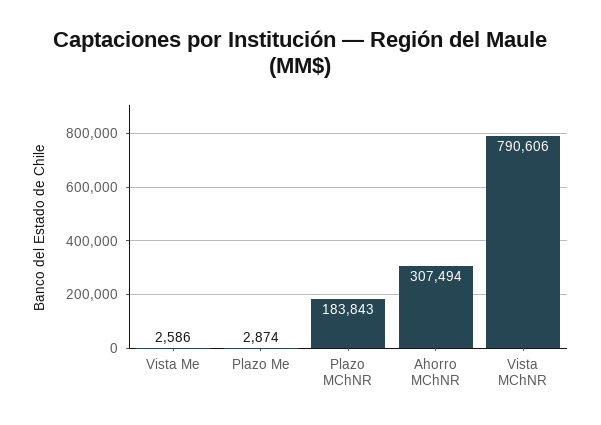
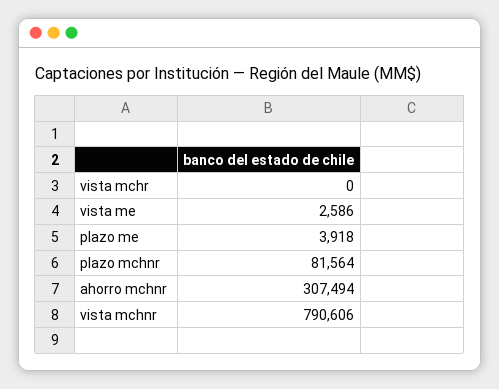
  {
    "Vista Me": 2586,
-   "Plazo Me": 2874,
+   "Plazo Me": 3918,
-   "Plazo MChNR": 183843,
+   "Plazo MChNR": 81564,
    "Ahorro MChNR": 307494,
-   "Vista MChNR": 790606
+   "Vista MChNR": 790606,
+   "vista mchr": 0
  }

